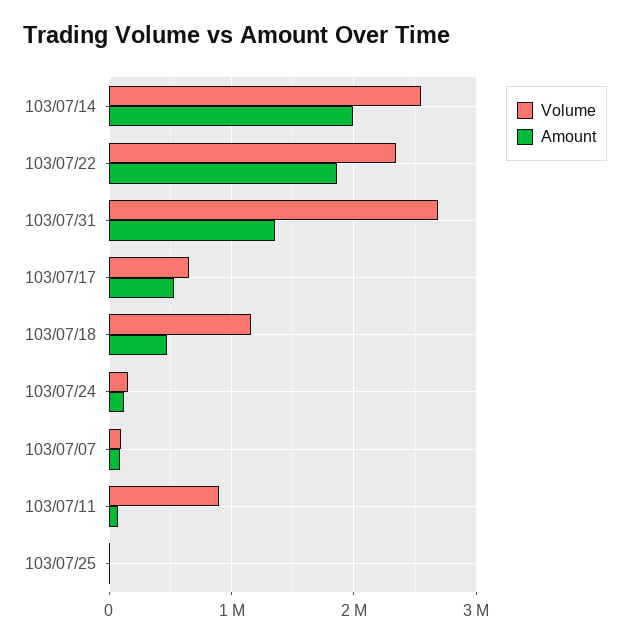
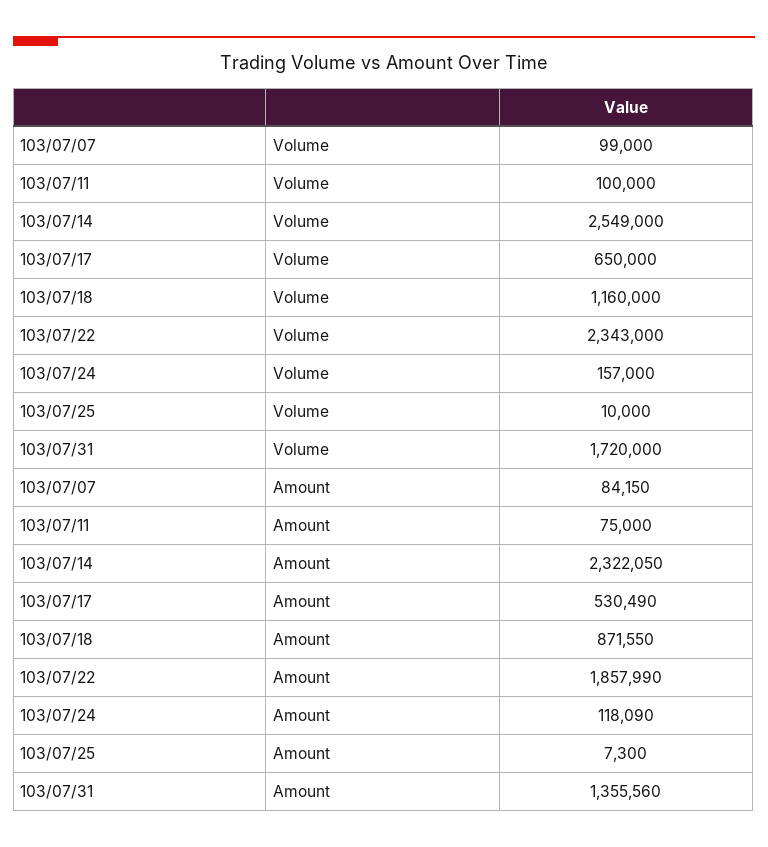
  {
    "Volume": {
      "103/07/14": 2549000,
      "103/07/22": 2343000,
-     "103/07/31": 2700000,
+     "103/07/31": 1720000,
      "103/07/17": 650000,
      "103/07/18": 1160000,
      "103/07/24": 157000,
      "103/07/07": 99000,
-     "103/07/11": 900000,
+     "103/07/11": 100000,
      "103/07/25": 10000
    },
    "Amount": {
-     "103/07/14": 2000000,
+     "103/07/14": 2322050,
      "103/07/22": 1857990,
      "103/07/31": 1355560,
      "103/07/17": 530490,
-     "103/07/18": 500000,
+     "103/07/18": 871550,
      "103/07/24": 118090,
      "103/07/07": 84150,
      "103/07/11": 75000,
      "103/07/25": 7300
    }
  }

